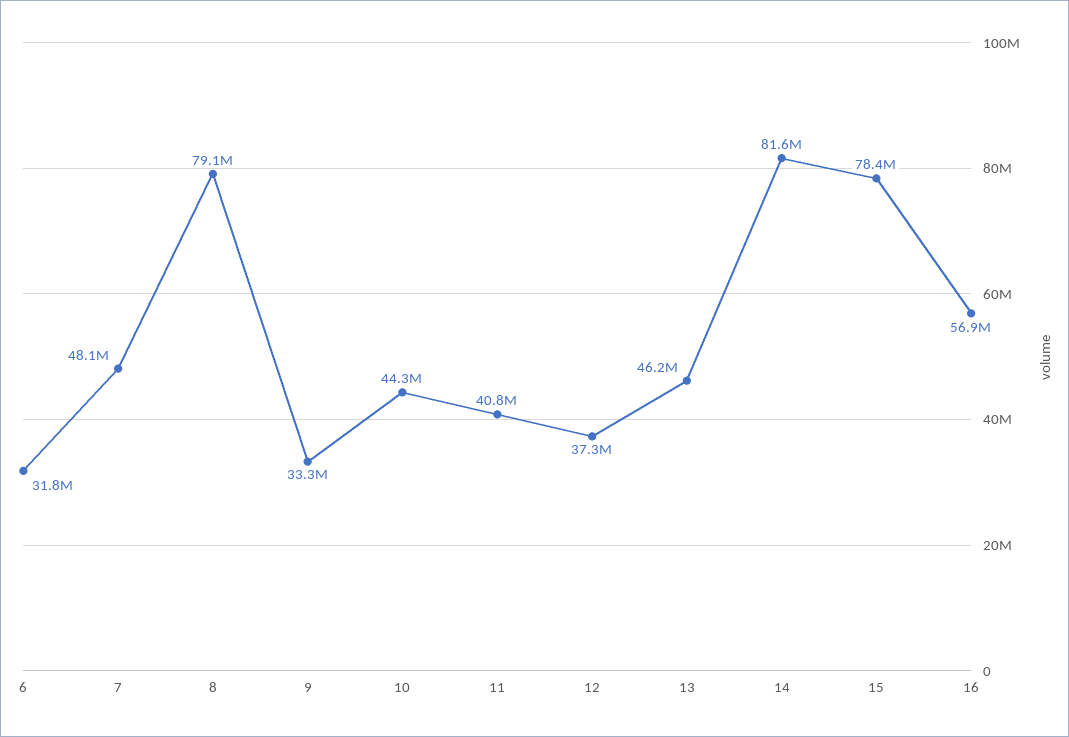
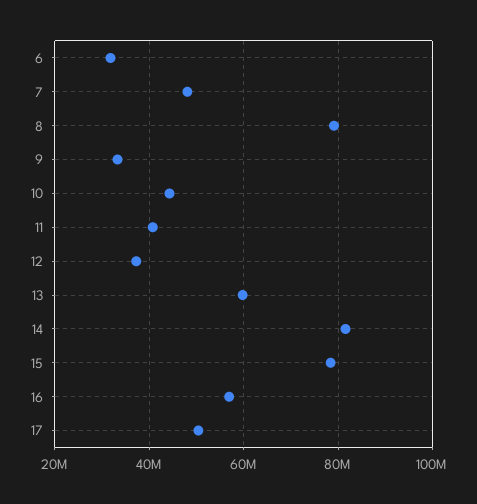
  {
    "6": 31800000,
    "7": 48100000,
    "8": 79100000,
    "9": 33300000,
    "10": 44300000,
    "11": 40800000,
    "12": 37300000,
-   "13": 46200000,
+   "13": 60000000,
    "14": 81600000,
    "15": 78400000,
-   "16": 56900000
+   "16": 56900000,
+   "17": 50000000
  }

